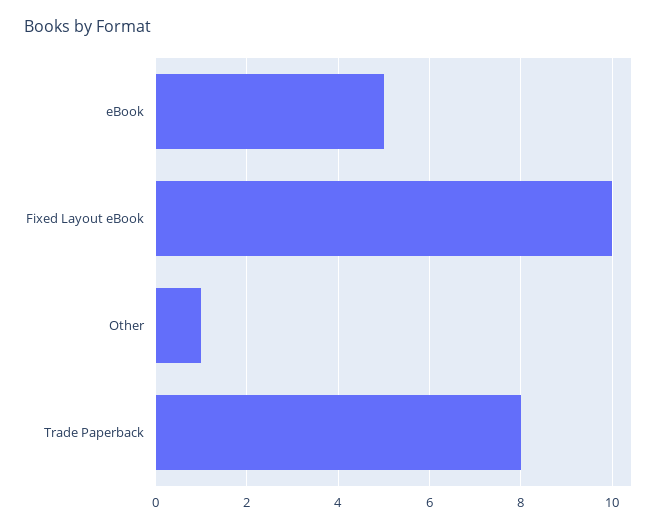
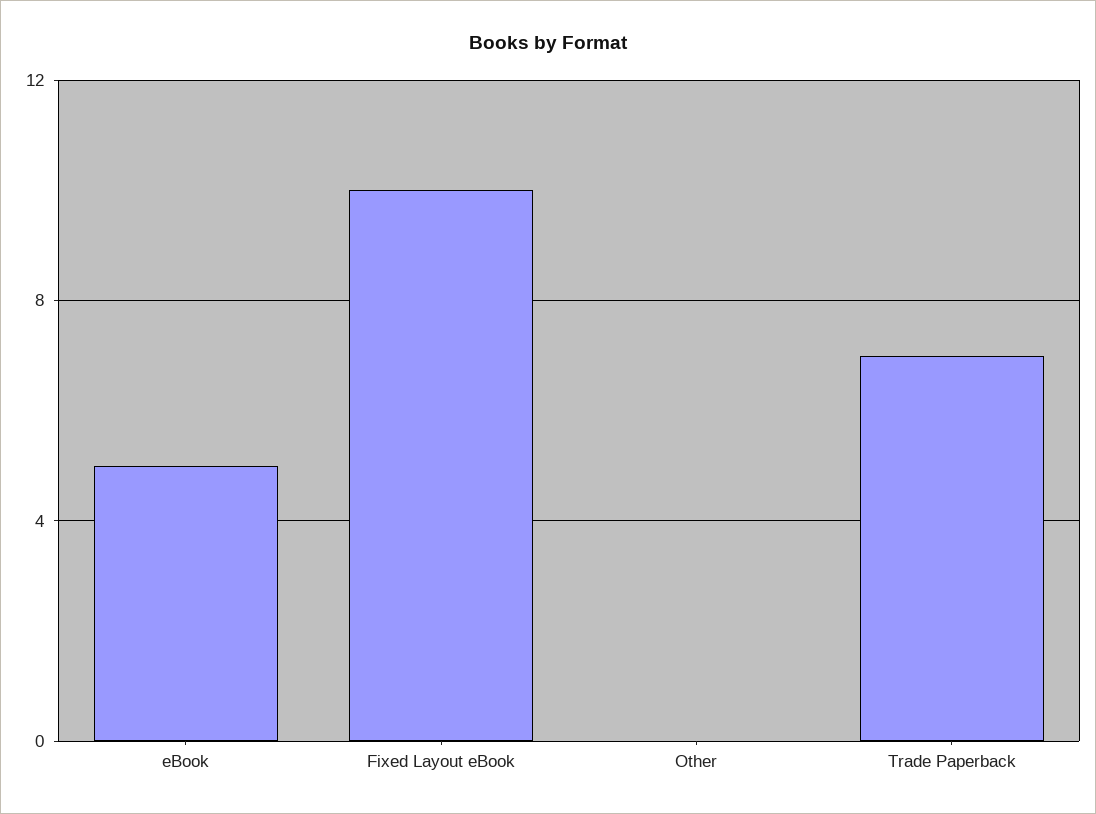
  {
    "eBook": 5,
    "Fixed Layout eBook": 10,
-   "Other": 1,
+   "Other": 0,
-   "Trade Paperback": 8
+   "Trade Paperback": 7
  }

